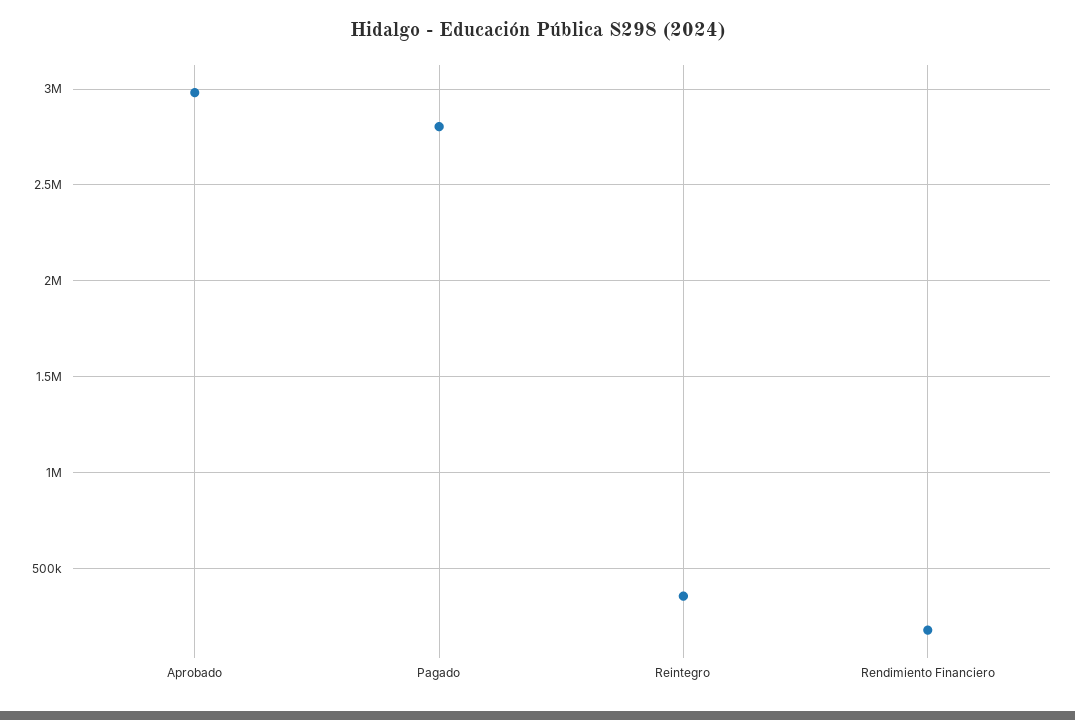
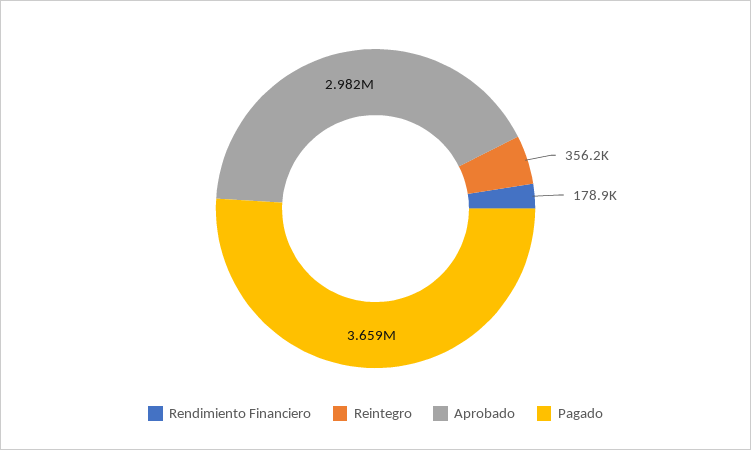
  {
    "Aprobado": 2982000,
-   "Pagado": 2800000,
+   "Pagado": 3659000,
    "Reintegro": 356200,
    "Rendimiento Financiero": 178900
  }

